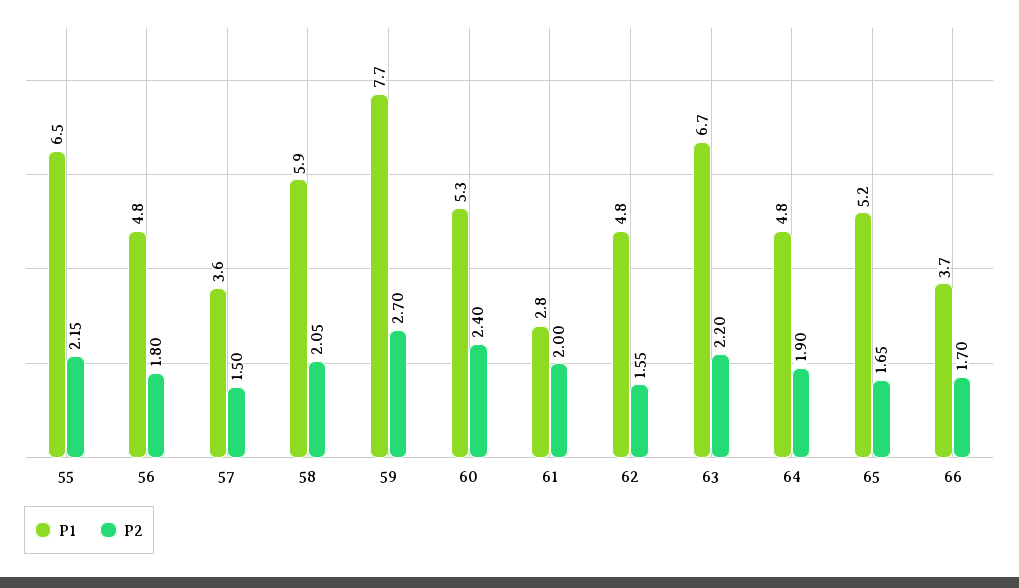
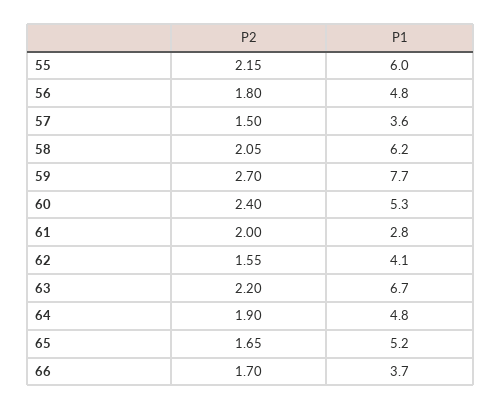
  {
    "P1": {
-     "55": 6.5,
+     "55": 6,
      "56": 4.8,
      "57": 3.6,
-     "58": 5.9,
+     "58": 6.2,
      "59": 7.7,
      "60": 5.3,
      "61": 2.8,
-     "62": 4.8,
+     "62": 4.1,
      "63": 6.7,
      "64": 4.8,
      "65": 5.2,
      "66": 3.7
    },
    "P2": {
      "55": 2.15,
      "56": 1.8,
      "57": 1.5,
      "58": 2.05,
      "59": 2.7,
      "60": 2.4,
      "61": 2,
      "62": 1.55,
      "63": 2.2,
      "64": 1.9,
      "65": 1.65,
      "66": 1.7
    }
  }

